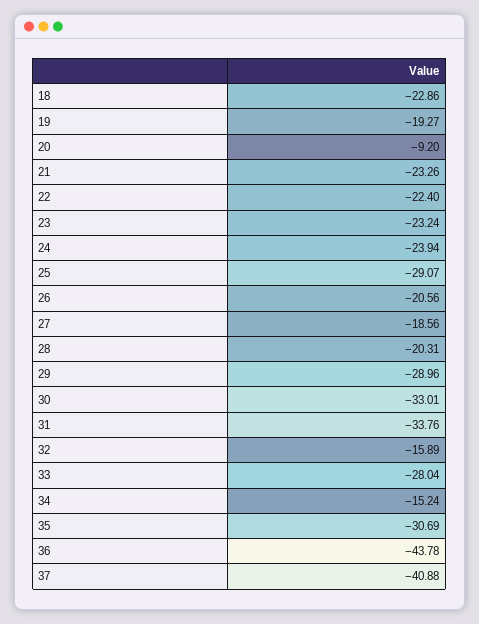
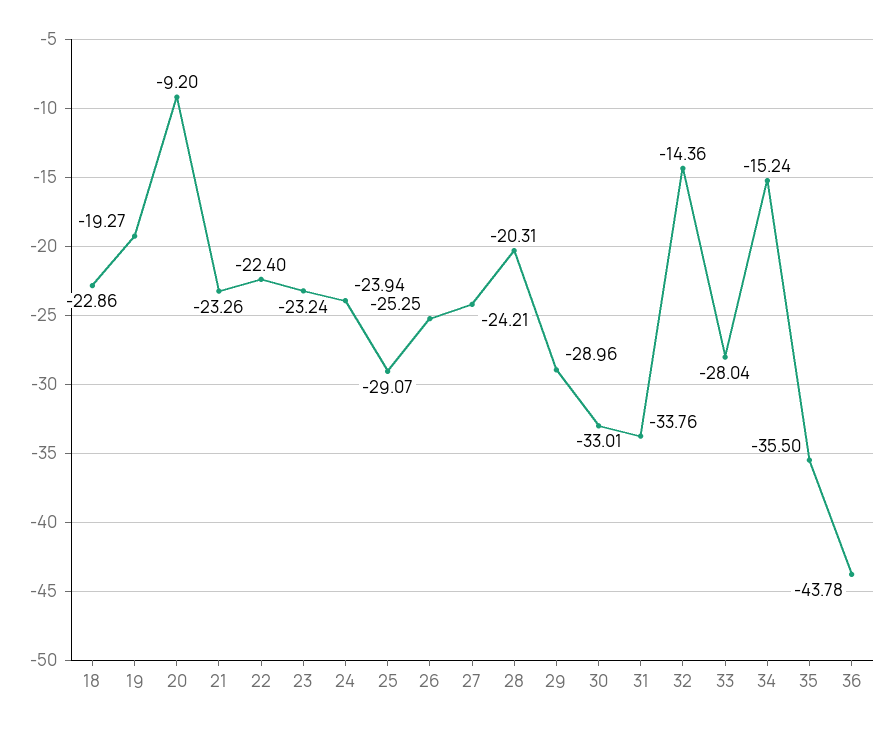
  {
    "18": -22.86,
    "19": -19.27,
    "20": -9.2,
    "21": -23.26,
    "22": -22.4,
    "23": -23.24,
    "24": -23.94,
    "25": -29.07,
-   "26": -20.56,
+   "26": -25.25,
-   "27": -18.56,
+   "27": -24.21,
    "28": -20.31,
    "29": -28.96,
    "30": -33.01,
    "31": -33.76,
-   "32": -15.89,
+   "32": -14.36,
    "33": -28.04,
    "34": -15.24,
-   "35": -30.69,
+   "35": -35.5,
-   "36": -43.78,
+   "36": -43.78
-   "37": -40.88
  }

